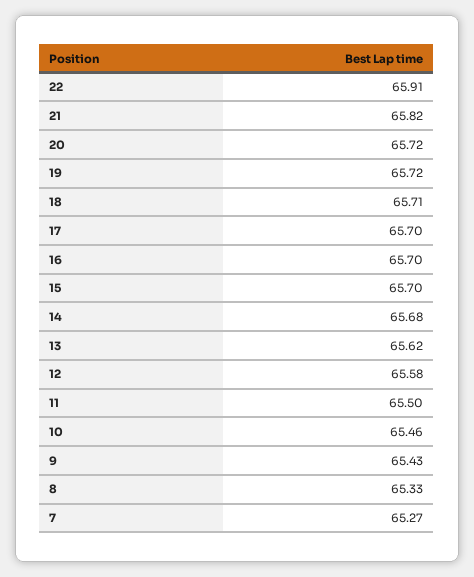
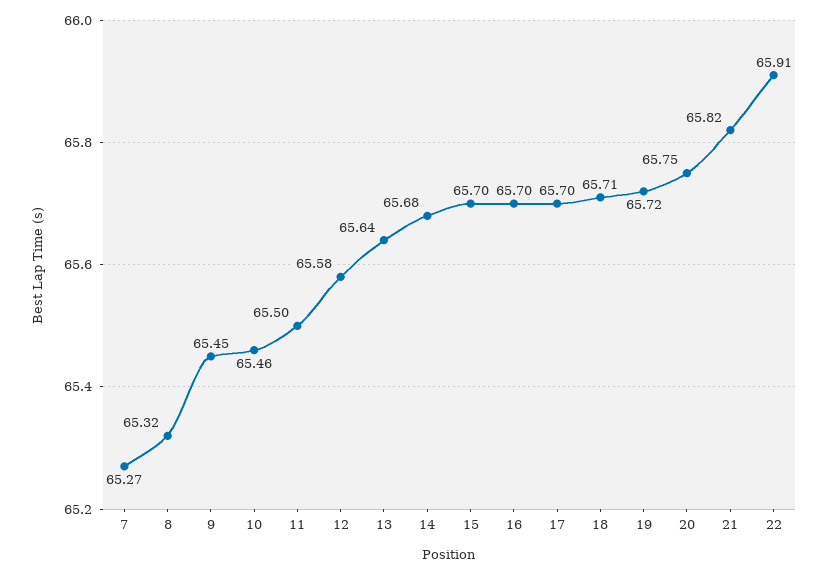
  {
    "22": 65.91,
    "21": 65.82,
-   "20": 65.72,
+   "20": 65.75,
    "19": 65.72,
    "18": 65.71,
    "17": 65.7,
    "16": 65.7,
    "15": 65.7,
    "14": 65.68,
-   "13": 65.62,
+   "13": 65.64,
    "12": 65.58,
    "11": 65.5,
    "10": 65.46,
-   "9": 65.43,
+   "9": 65.45,
-   "8": 65.33,
+   "8": 65.32,
    "7": 65.27
  }

